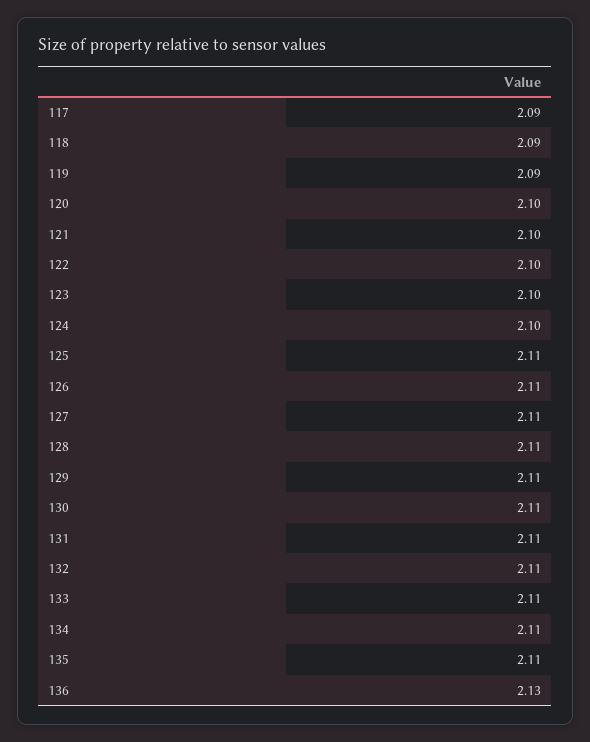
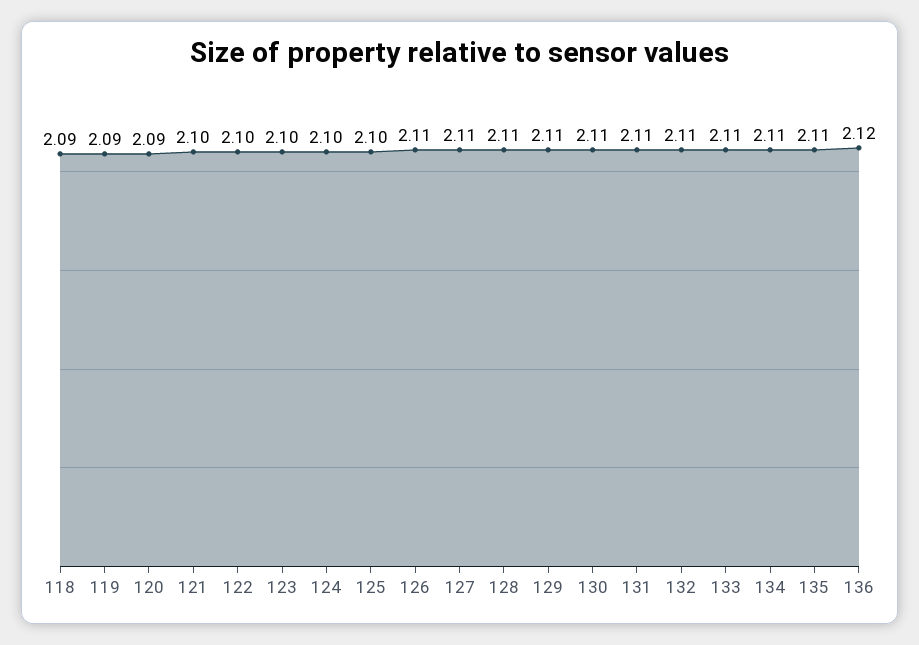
  {
-   "117": 2.09,
    "118": 2.09,
    "119": 2.09,
-   "120": 2.1,
+   "120": 2.09,
    "121": 2.1,
    "122": 2.1,
    "123": 2.1,
    "124": 2.1,
-   "125": 2.11,
+   "125": 2.1,
    "126": 2.11,
    "127": 2.11,
    "128": 2.11,
    "129": 2.11,
    "130": 2.11,
    "131": 2.11,
    "132": 2.11,
    "133": 2.11,
    "134": 2.11,
    "135": 2.11,
-   "136": 2.13
+   "136": 2.12
  }

